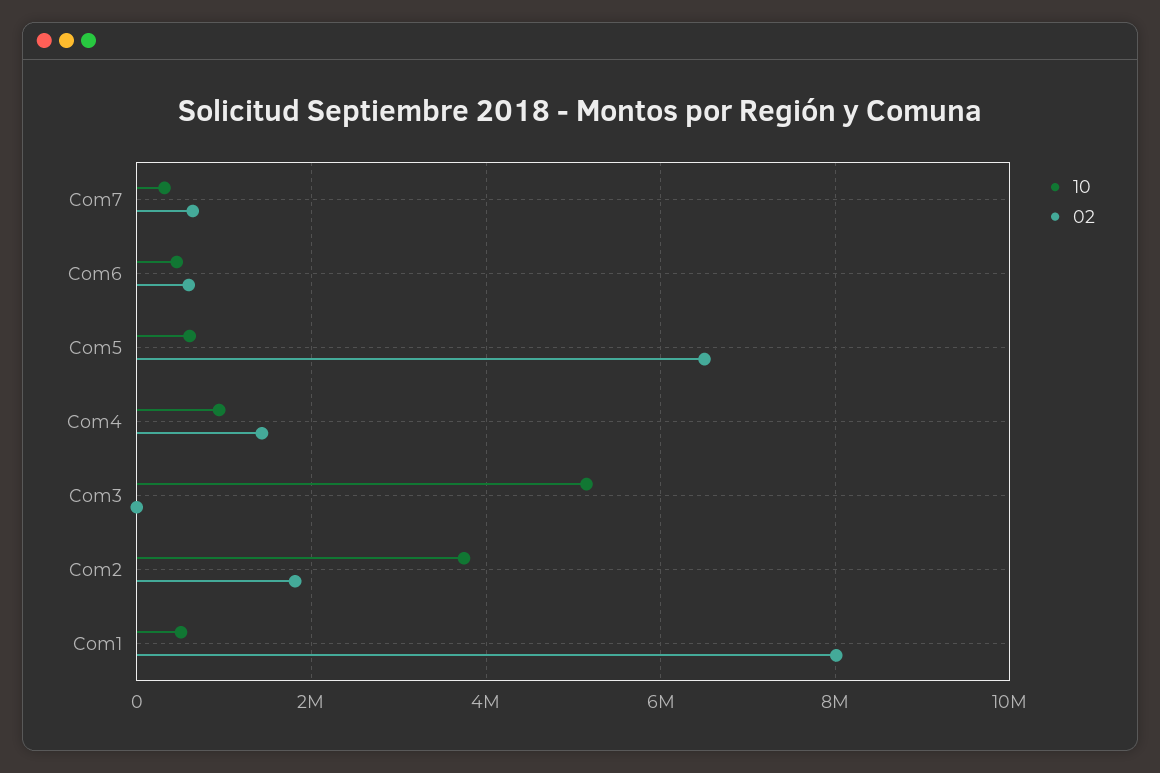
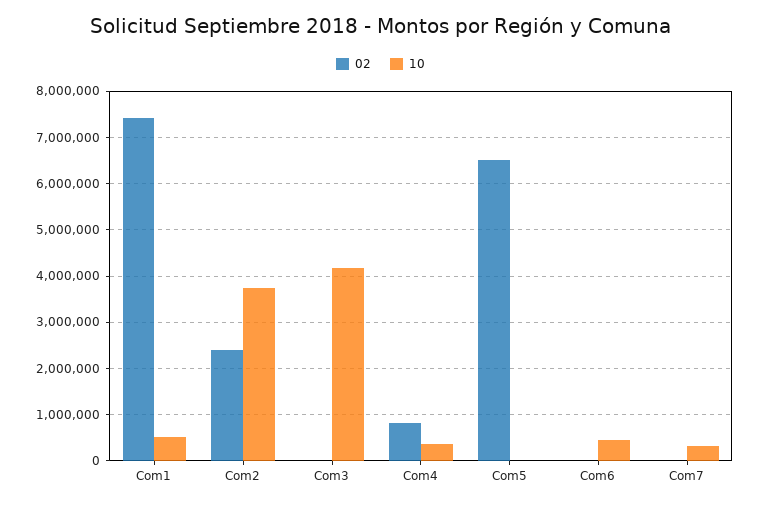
  {
    "10": {
      "Com7": 400000,
      "Com6": 400000,
-     "Com5": 600000,
+     "Com5": 0,
-     "Com4": 1000000,
+     "Com4": 400000,
-     "Com3": 5200000,
+     "Com3": 4200000,
      "Com2": 3800000,
      "Com1": 600000
    },
    "02": {
-     "Com7": 600000,
+     "Com7": 0,
-     "Com6": 600000,
+     "Com6": 0,
      "Com5": 6600000,
-     "Com4": 1400000,
+     "Com4": 800000,
      "Com3": 0,
-     "Com2": 1800000,
+     "Com2": 2400000,
-     "Com1": 8000000
+     "Com1": 7400000
    }
  }

